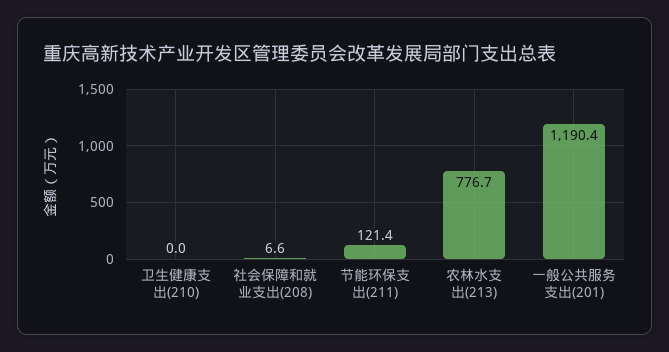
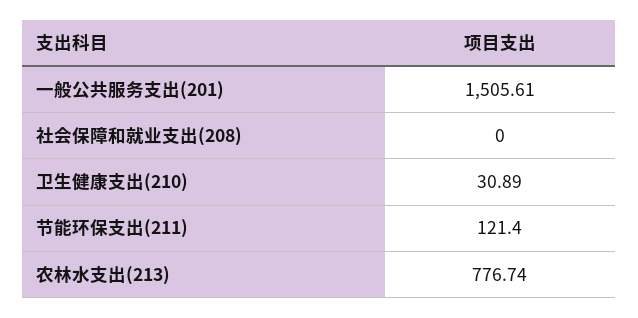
  {
-   "卫生健康支出(210)": 0,
+   "卫生健康支出(210)": 30.89,
-   "社会保障和就业支出(208)": 6.6,
+   "社会保障和就业支出(208)": 0,
    "节能环保支出(211)": 121.4,
    "农林水支出(213)": 776.74,
-   "一般公共服务支出(201)": 1190.4
+   "一般公共服务支出(201)": 1505.61
  }

